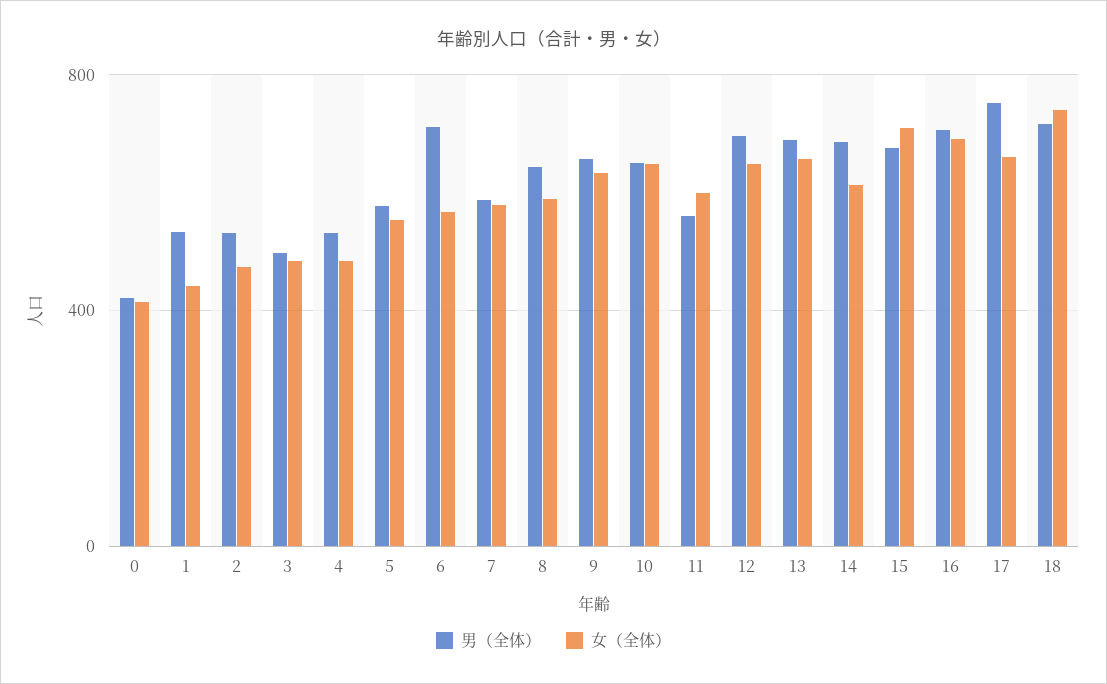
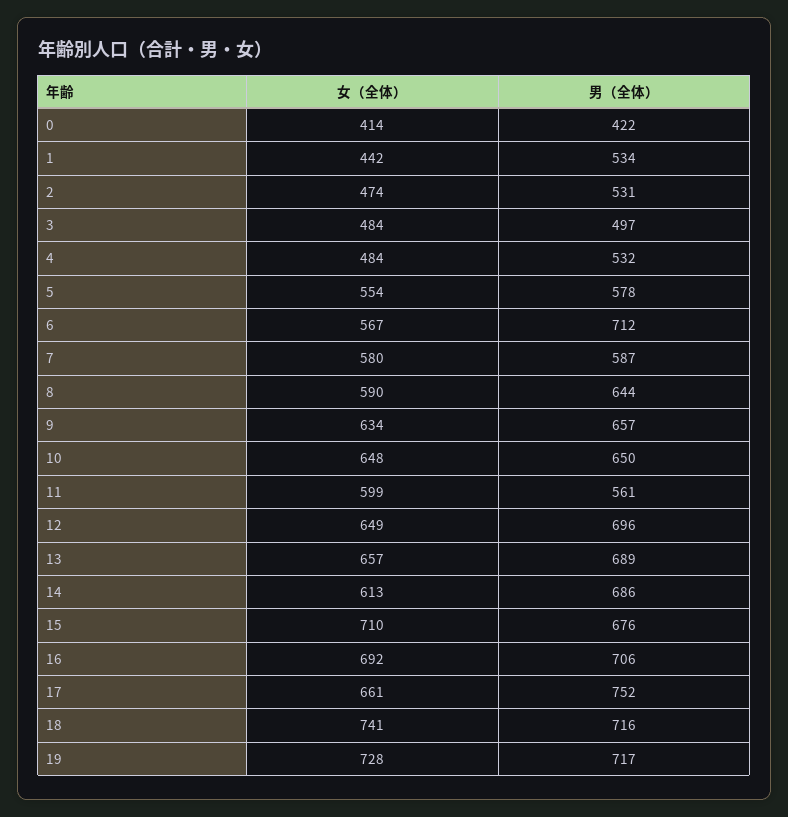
  {
    "男（全体）": {
      "0": 422,
      "1": 534,
      "2": 531,
      "3": 497,
      "4": 532,
      "5": 578,
      "6": 712,
      "7": 587,
      "8": 644,
      "9": 657,
      "10": 650,
      "11": 561,
      "12": 696,
      "13": 689,
      "14": 686,
      "15": 676,
      "16": 706,
      "17": 752,
-     "18": 716
+     "18": 716,
+     "19": 717
    },
    "女（全体）": {
      "0": 414,
      "1": 442,
      "2": 474,
      "3": 484,
      "4": 484,
      "5": 554,
      "6": 567,
      "7": 580,
      "8": 590,
      "9": 634,
      "10": 648,
      "11": 599,
      "12": 649,
      "13": 657,
      "14": 613,
      "15": 710,
      "16": 692,
      "17": 661,
-     "18": 741
+     "18": 741,
+     "19": 728
    }
  }

